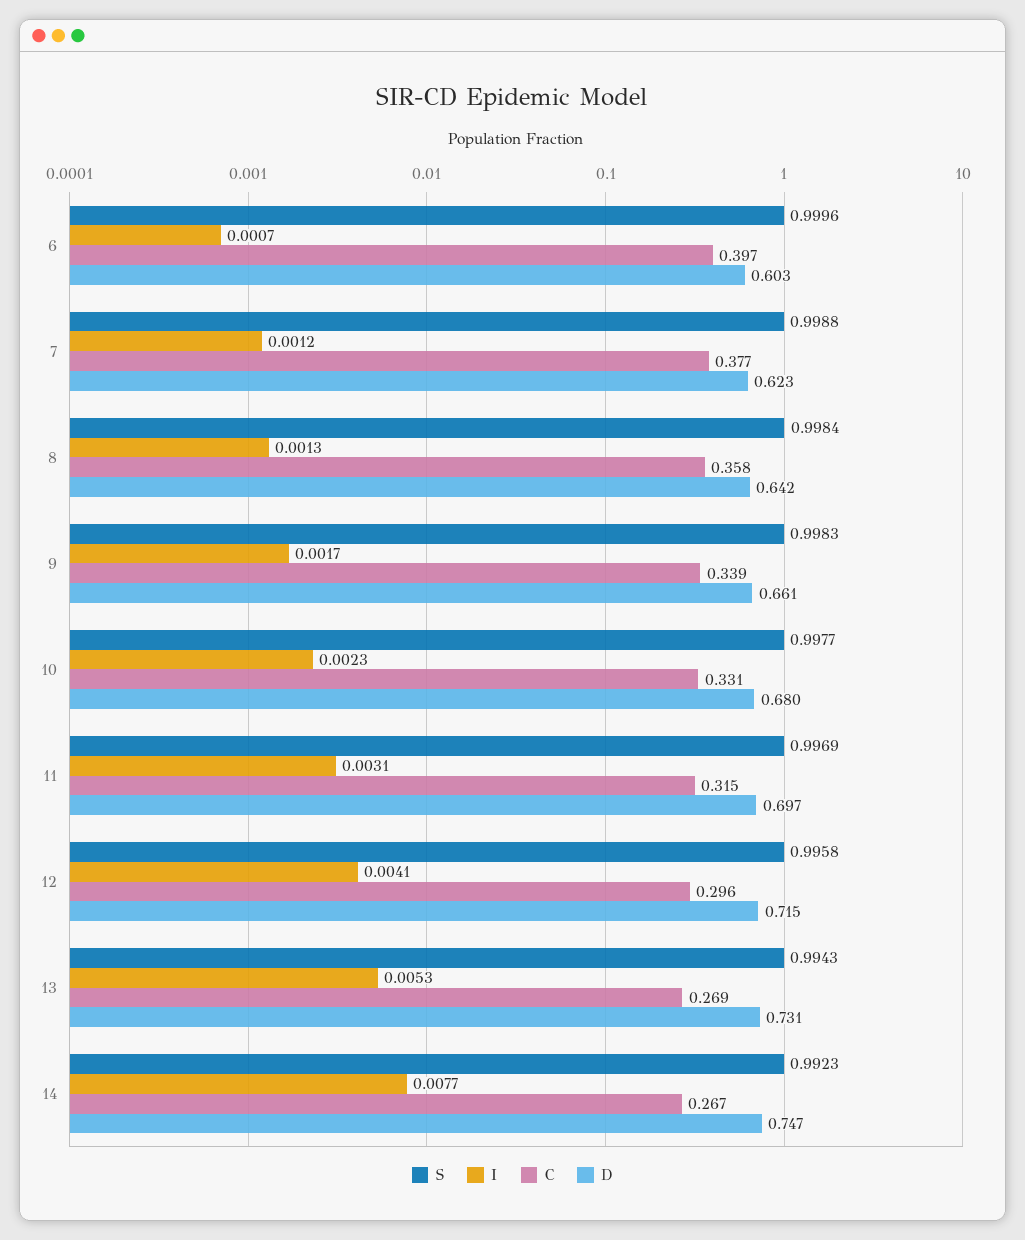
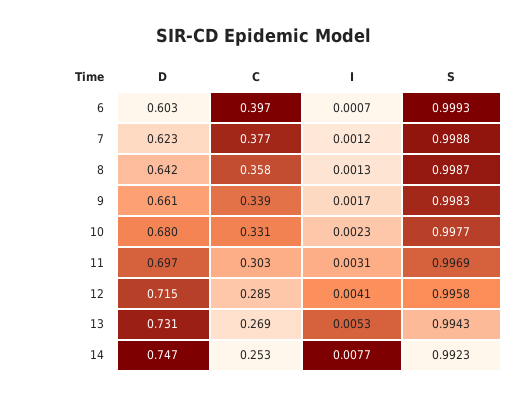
  {
    "S": {
-     "6": 0.9996,
+     "6": 0.9993,
      "7": 0.9988,
-     "8": 0.9984,
+     "8": 0.9987,
      "9": 0.9983,
      "10": 0.9977,
      "11": 0.9969,
      "12": 0.9958,
      "13": 0.9943,
      "14": 0.9923
    },
    "I": {
      "6": 0.0007,
      "7": 0.0012,
      "8": 0.0013,
      "9": 0.0017,
      "10": 0.0023,
      "11": 0.0031,
      "12": 0.0041,
      "13": 0.0053,
      "14": 0.0077
    },
    "C": {
      "6": 0.397,
      "7": 0.377,
      "8": 0.358,
      "9": 0.339,
      "10": 0.331,
-     "11": 0.315,
+     "11": 0.303,
-     "12": 0.296,
+     "12": 0.285,
      "13": 0.269,
-     "14": 0.267
+     "14": 0.253
    },
    "D": {
      "6": 0.603,
      "7": 0.623,
      "8": 0.642,
      "9": 0.661,
      "10": 0.68,
      "11": 0.697,
      "12": 0.715,
      "13": 0.731,
      "14": 0.747
    }
  }

